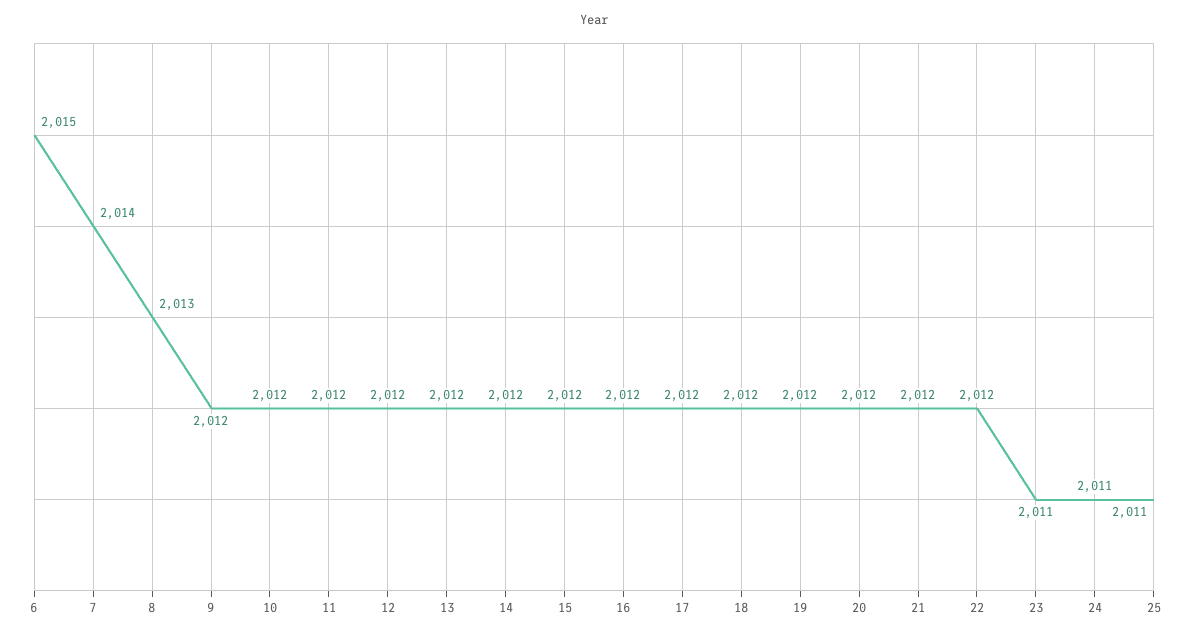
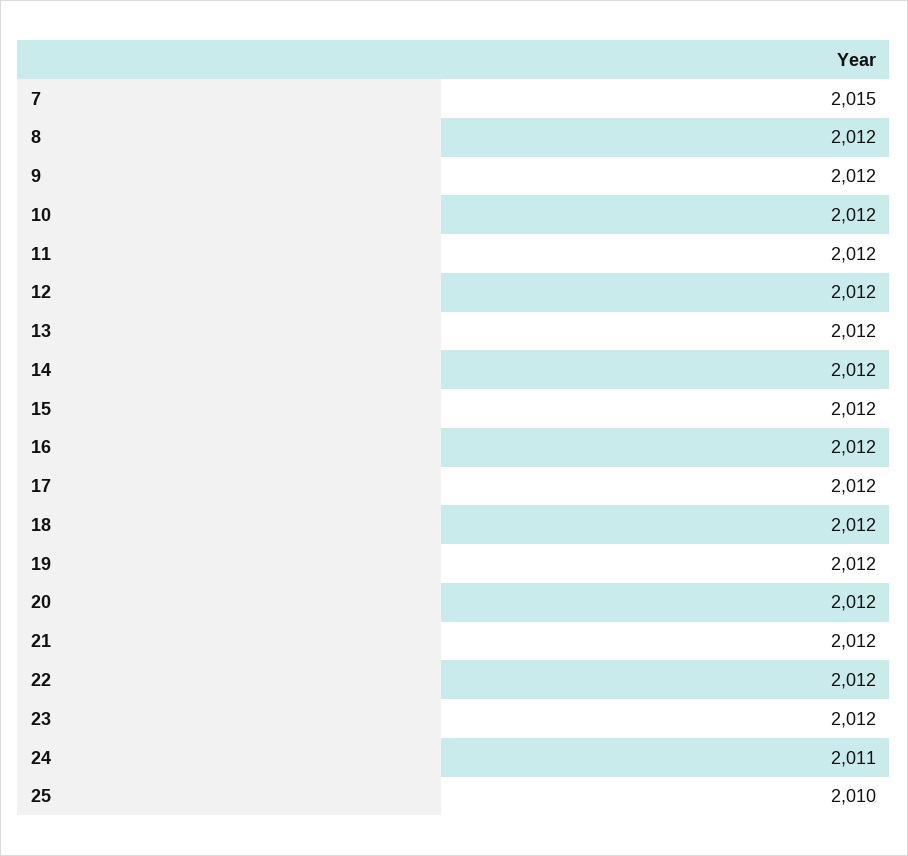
  {
-   "6": 2015,
-   "7": 2014,
+   "7": 2015,
-   "8": 2013,
+   "8": 2012,
    "9": 2012,
    "10": 2012,
    "11": 2012,
    "12": 2012,
    "13": 2012,
    "14": 2012,
    "15": 2012,
    "16": 2012,
    "17": 2012,
    "18": 2012,
    "19": 2012,
    "20": 2012,
    "21": 2012,
    "22": 2012,
-   "23": 2011,
+   "23": 2012,
    "24": 2011,
-   "25": 2011
+   "25": 2010
  }

